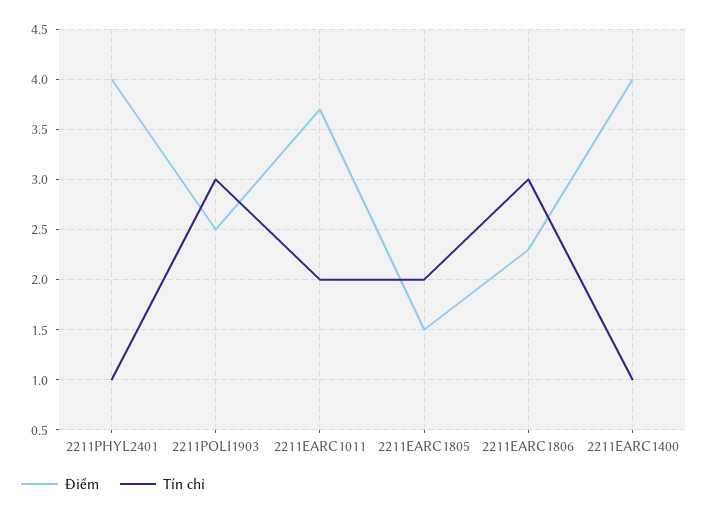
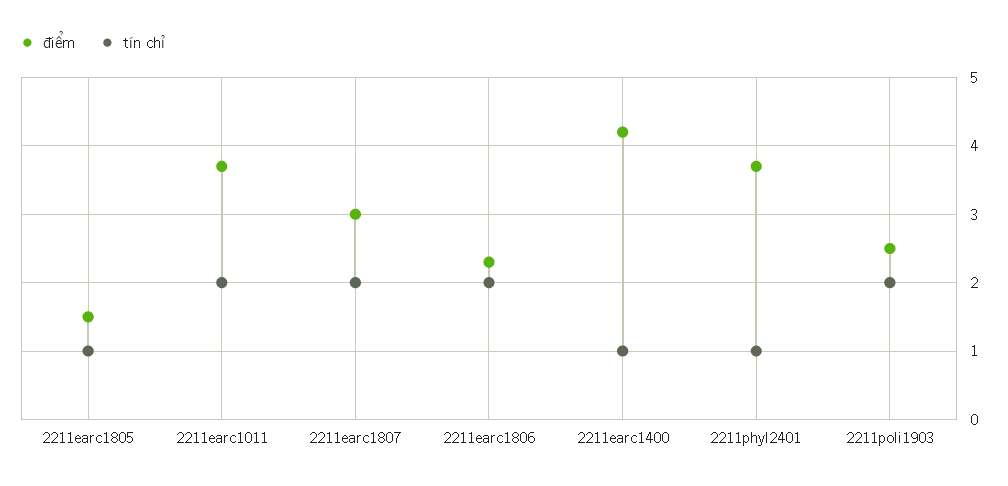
  {
    "Điểm": {
-     "2211PHYL2401": 4,
+     "2211PHYL2401": 3.7,
      "2211POLI1903": 2.5,
      "2211EARC1011": 3.7,
      "2211EARC1805": 1.5,
      "2211EARC1806": 2.3,
-     "2211EARC1400": 4
+     "2211EARC1400": 4.2,
+     "2211earc1807": 3
    },
    "Tín chỉ": {
      "2211PHYL2401": 1,
-     "2211POLI1903": 3,
+     "2211POLI1903": 2,
      "2211EARC1011": 2,
-     "2211EARC1805": 2,
+     "2211EARC1805": 1,
-     "2211EARC1806": 3,
+     "2211EARC1806": 2,
-     "2211EARC1400": 1
+     "2211EARC1400": 1,
+     "2211earc1807": 2
    }
  }

